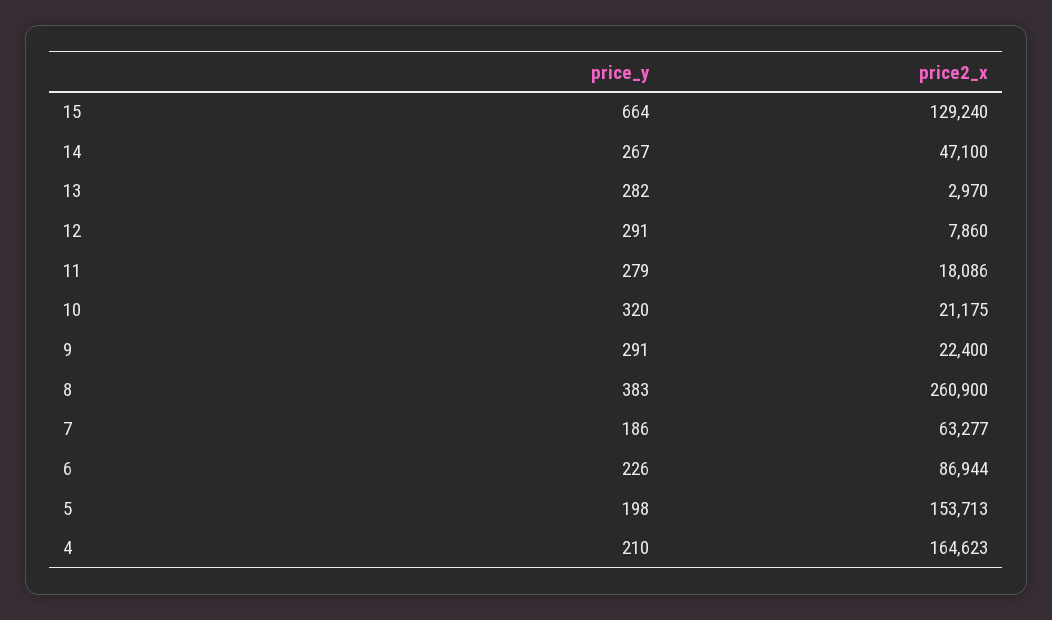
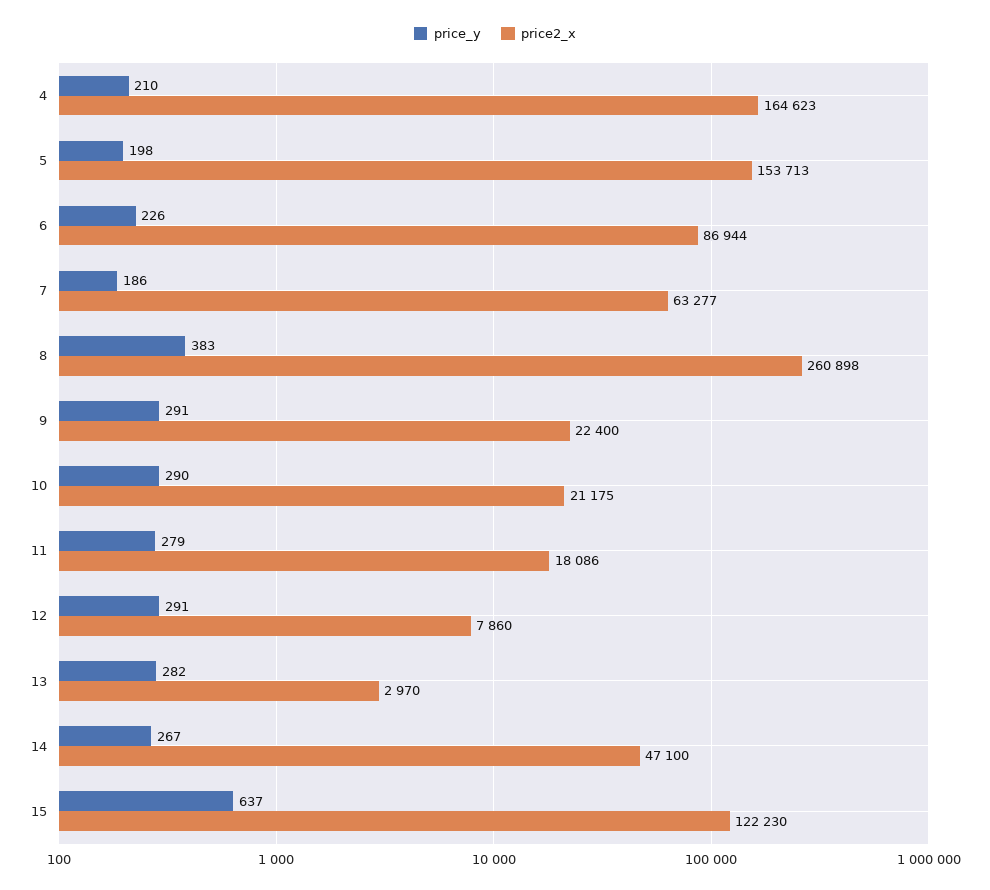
  {
    "price_y": {
-     "15": 664,
+     "15": 637,
      "14": 267,
      "13": 282,
      "12": 291,
      "11": 279,
-     "10": 320,
+     "10": 290,
      "9": 291,
      "8": 383,
      "7": 186,
      "6": 226,
      "5": 198,
      "4": 210
    },
    "price2_x": {
-     "15": 129240,
+     "15": 122230,
      "14": 47100,
      "13": 2970,
      "12": 7860,
      "11": 18086,
      "10": 21175,
      "9": 22400,
-     "8": 260900,
+     "8": 260898,
      "7": 63277,
      "6": 86944,
      "5": 153713,
      "4": 164623
    }
  }

